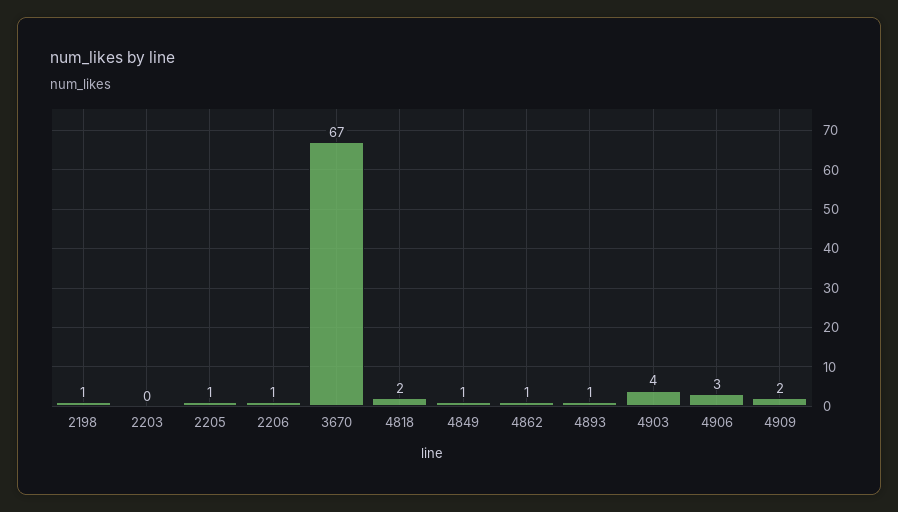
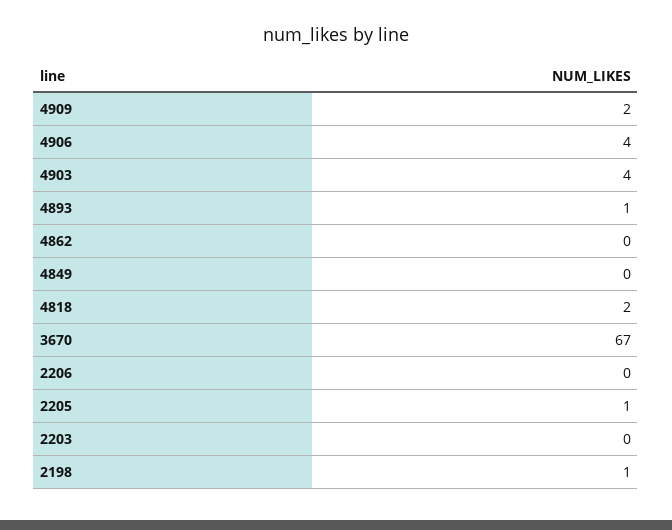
  {
    "2198": 1,
    "2203": 0,
    "2205": 1,
-   "2206": 1,
+   "2206": 0,
    "3670": 67,
    "4818": 2,
-   "4849": 1,
+   "4849": 0,
-   "4862": 1,
+   "4862": 0,
    "4893": 1,
    "4903": 4,
-   "4906": 3,
+   "4906": 4,
    "4909": 2
  }

